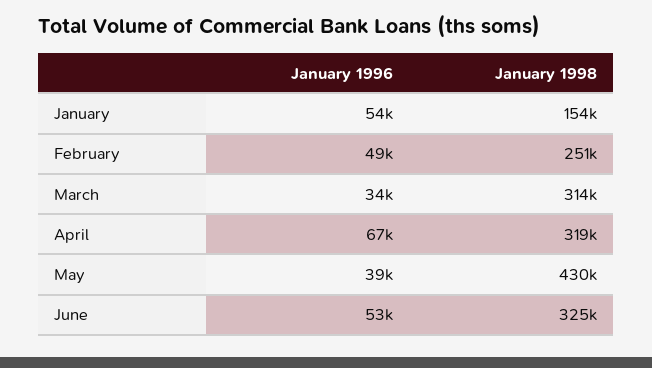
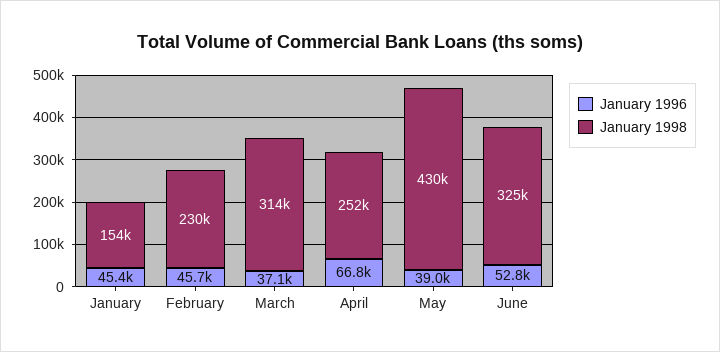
  {
    "January 1996": {
-     "January": 54000,
+     "January": 45400,
-     "February": 49000,
+     "February": 45700,
-     "March": 34000,
+     "March": 37100,
      "April": 66800,
      "May": 39000,
      "June": 52800
    },
    "January 1998": {
      "January": 154000,
-     "February": 251000,
+     "February": 230000,
      "March": 314000,
-     "April": 319000,
+     "April": 252000,
      "May": 430000,
      "June": 325000
    }
  }

